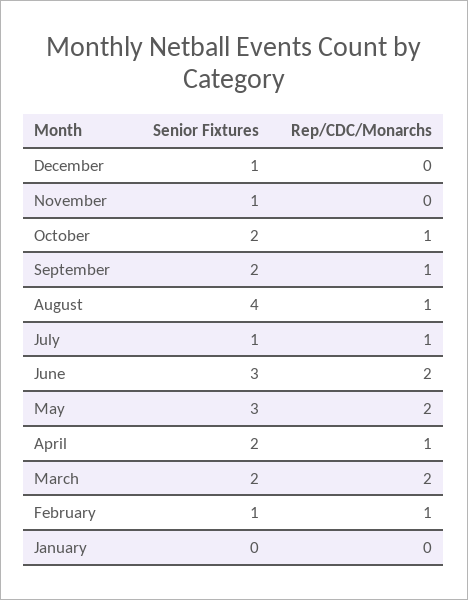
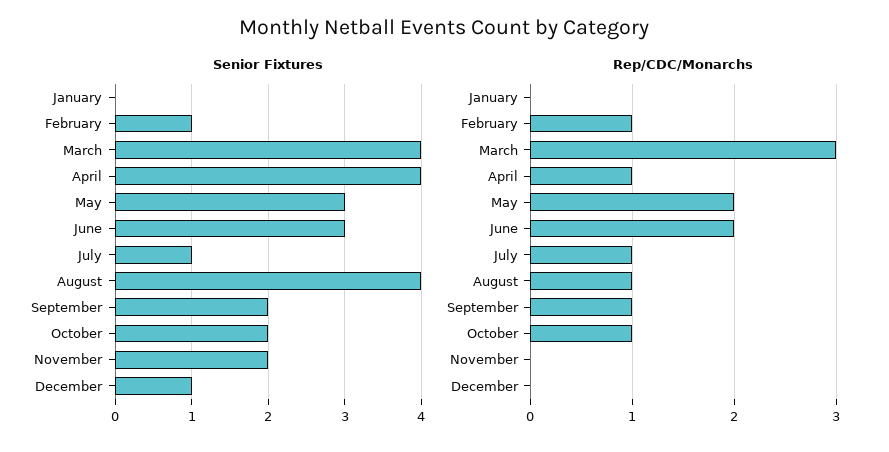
  {
    "Senior Fixtures": {
      "December": 1,
-     "November": 1,
+     "November": 2,
      "October": 2,
      "September": 2,
      "August": 4,
      "July": 1,
      "June": 3,
      "May": 3,
-     "April": 2,
+     "April": 4,
-     "March": 2,
+     "March": 4,
      "February": 1,
      "January": 0
    },
    "Rep/CDC/Monarchs": {
      "December": 0,
      "November": 0,
      "October": 1,
      "September": 1,
      "August": 1,
      "July": 1,
      "June": 2,
      "May": 2,
      "April": 1,
-     "March": 2,
+     "March": 3,
      "February": 1,
      "January": 0
    }
  }

